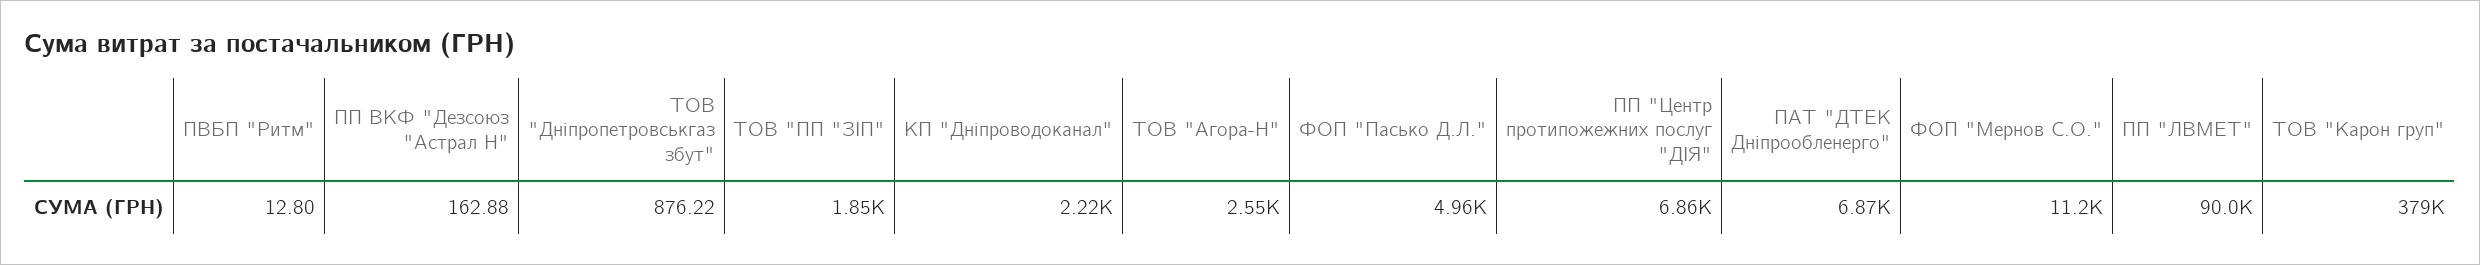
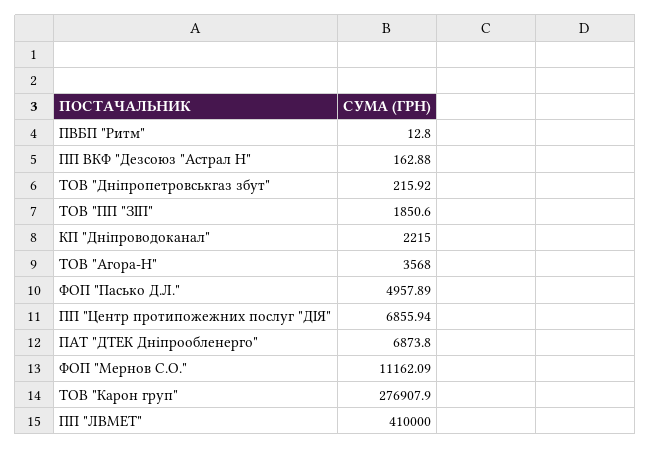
  {
    "ПВБП \"Ритм\"": 12.8,
    "ПП ВКФ \"Дезсоюз \"Астрал Н\"": 162.88,
-   "ТОВ \"Дніпропетровськгаз збут\"": 876.22,
+   "ТОВ \"Дніпропетровськгаз збут\"": 215.92,
    "ТОВ \"ПП \"ЗІП\"": 1850.6,
    "КП \"Дніпроводоканал\"": 2215,
-   "ТОВ \"Агора-Н\"": 2550,
+   "ТОВ \"Агора-Н\"": 3568,
    "ФОП \"Пасько Д.Л.\"": 4957.89,
    "ПП \"Центр протипожежних послуг \"ДІЯ\"": 6855.94,
    "ПАТ \"ДТЕК Дніпрообленерго\"": 6873.8,
    "ФОП \"Мернов С.О.\"": 11162.09,
-   "ПП \"ЛВМЕТ\"": 90000,
+   "ПП \"ЛВМЕТ\"": 410000,
-   "ТОВ \"Карон груп\"": 379000
+   "ТОВ \"Карон груп\"": 276907.9
  }

